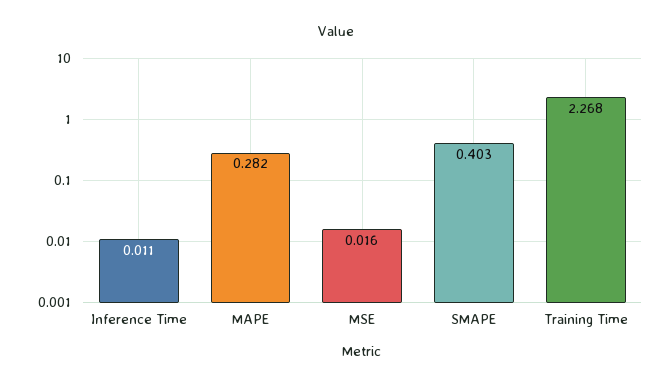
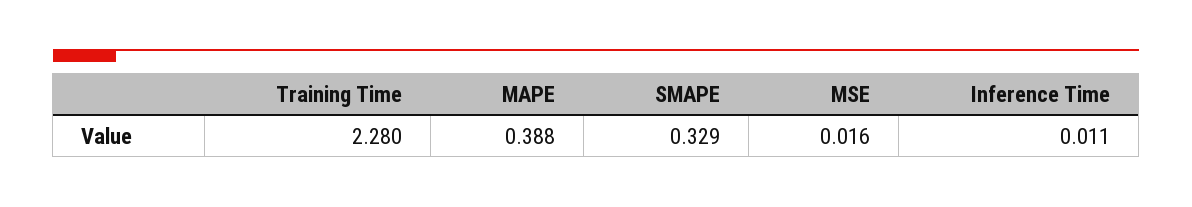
  {
    "Inference Time": 0.011,
-   "MAPE": 0.282,
+   "MAPE": 0.388,
    "MSE": 0.016,
-   "SMAPE": 0.403,
+   "SMAPE": 0.329,
-   "Training Time": 2.268
+   "Training Time": 2.28
  }

